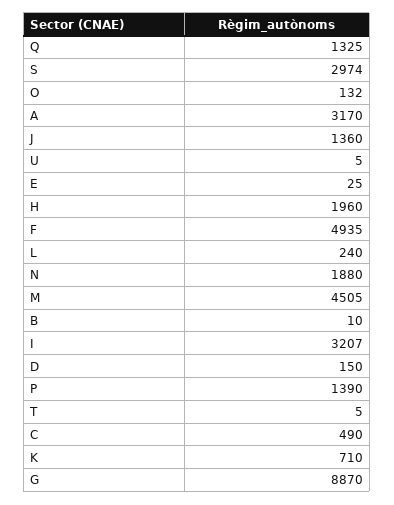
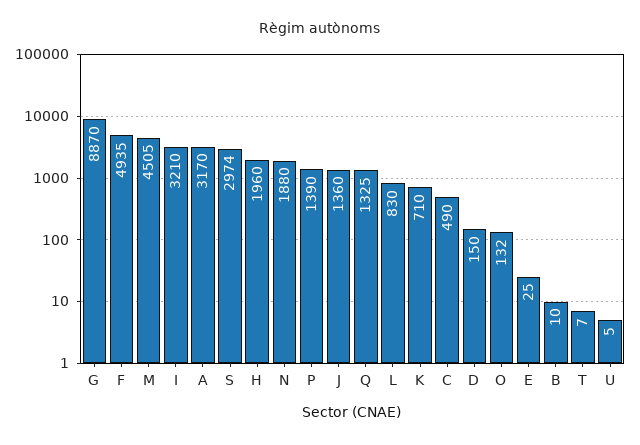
  {
    "Q": 1325,
    "S": 2974,
    "O": 132,
    "A": 3170,
    "J": 1360,
    "U": 5,
    "E": 25,
    "H": 1960,
    "F": 4935,
-   "L": 240,
+   "L": 830,
    "N": 1880,
    "M": 4505,
    "B": 10,
-   "I": 3207,
+   "I": 3210,
    "D": 150,
    "P": 1390,
-   "T": 5,
+   "T": 7,
    "C": 490,
    "K": 710,
    "G": 8870
  }

